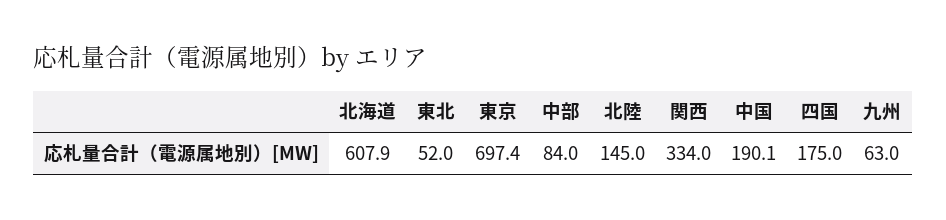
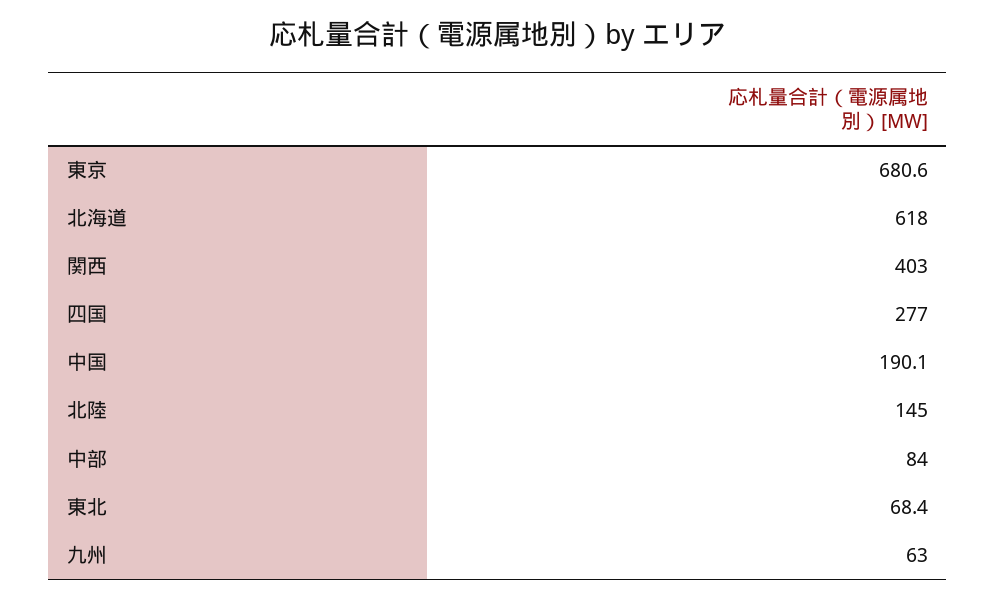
  {
-   "北海道": 607.9,
+   "北海道": 618,
-   "東北": 52,
+   "東北": 68.4,
-   "東京": 697.4,
+   "東京": 680.6,
    "中部": 84,
    "北陸": 145,
-   "関西": 334,
+   "関西": 403,
    "中国": 190.1,
-   "四国": 175,
+   "四国": 277,
    "九州": 63
  }

